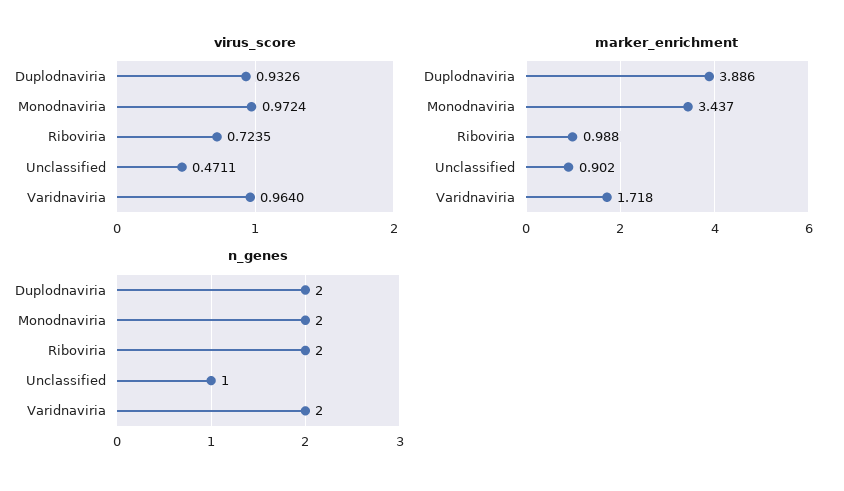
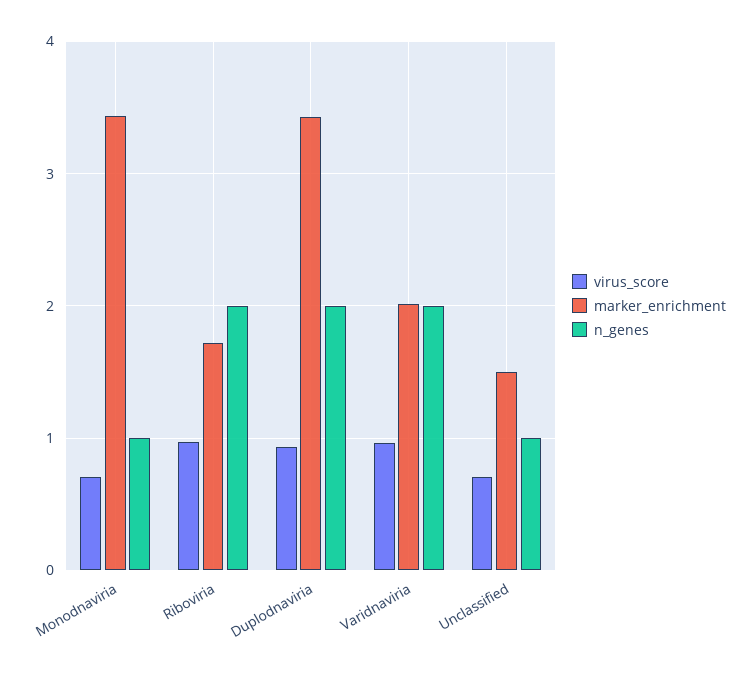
  {
    "virus_score": {
      "Duplodnaviria": 0.9326,
-     "Monodnaviria": 0.9724,
+     "Monodnaviria": 0.7,
-     "Riboviria": 0.7235,
+     "Riboviria": 1,
-     "Unclassified": 0.4711,
+     "Unclassified": 0.7,
      "Varidnaviria": 0.964
    },
    "marker_enrichment": {
-     "Duplodnaviria": 3.886,
+     "Duplodnaviria": 3.4,
      "Monodnaviria": 3.437,
-     "Riboviria": 0.988,
+     "Riboviria": 1.7,
-     "Unclassified": 0.902,
+     "Unclassified": 1.5,
-     "Varidnaviria": 1.718
+     "Varidnaviria": 2
    },
    "n_genes": {
      "Duplodnaviria": 2,
-     "Monodnaviria": 2,
+     "Monodnaviria": 1,
      "Riboviria": 2,
      "Unclassified": 1,
      "Varidnaviria": 2
    }
  }

